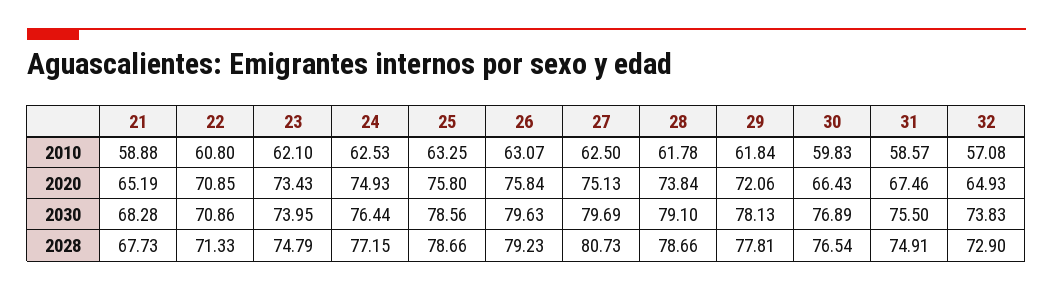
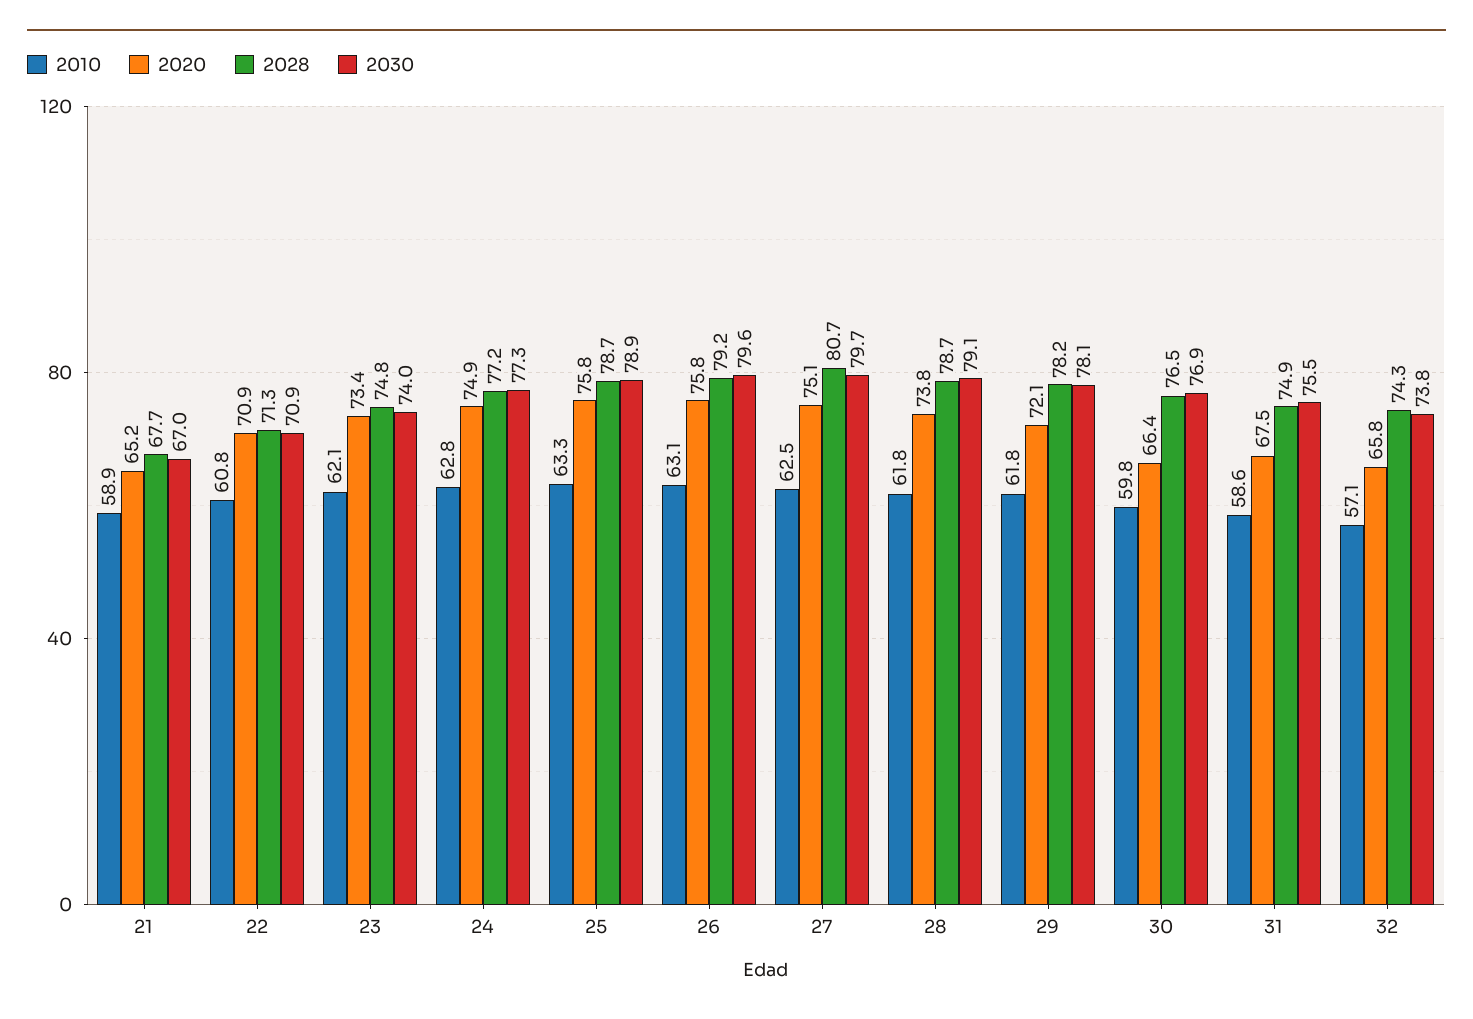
  {
    "2010": {
      "21": 58.88,
      "22": 60.8,
      "23": 62.1,
-     "24": 62.53,
+     "24": 62.8,
      "25": 63.25,
      "26": 63.07,
      "27": 62.5,
      "28": 61.78,
      "29": 61.84,
      "30": 59.83,
      "31": 58.57,
      "32": 57.08
    },
    "2020": {
      "21": 65.19,
      "22": 70.85,
      "23": 73.43,
      "24": 74.93,
      "25": 75.8,
      "26": 75.84,
      "27": 75.13,
      "28": 73.84,
      "29": 72.06,
      "30": 66.43,
      "31": 67.46,
-     "32": 64.93
+     "32": 65.8
    },
    "2030": {
-     "21": 68.28,
+     "21": 67,
      "22": 70.86,
      "23": 73.95,
-     "24": 76.44,
+     "24": 77.3,
-     "25": 78.56,
+     "25": 78.9,
      "26": 79.63,
      "27": 79.69,
      "28": 79.1,
      "29": 78.13,
      "30": 76.89,
      "31": 75.5,
      "32": 73.83
    },
    "2028": {
      "21": 67.73,
      "22": 71.33,
      "23": 74.79,
      "24": 77.15,
      "25": 78.66,
      "26": 79.23,
      "27": 80.73,
      "28": 78.66,
-     "29": 77.81,
+     "29": 78.2,
      "30": 76.54,
      "31": 74.91,
-     "32": 72.9
+     "32": 74.3
    }
  }

